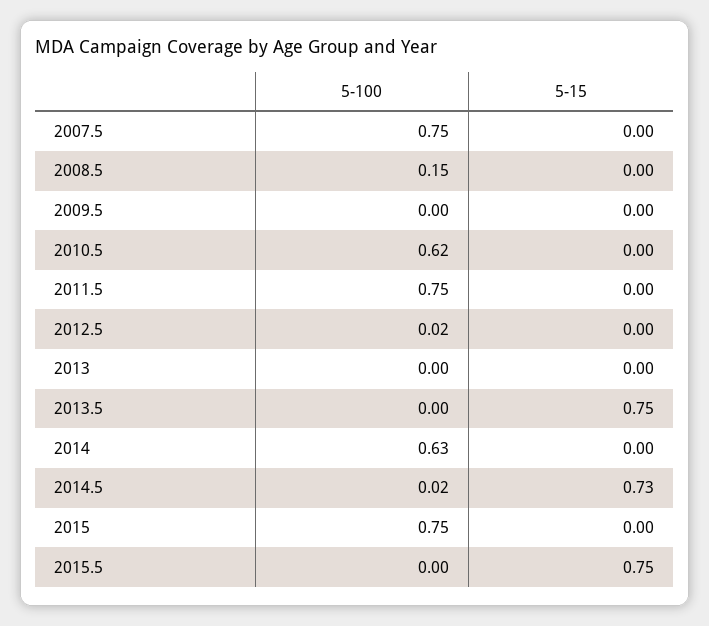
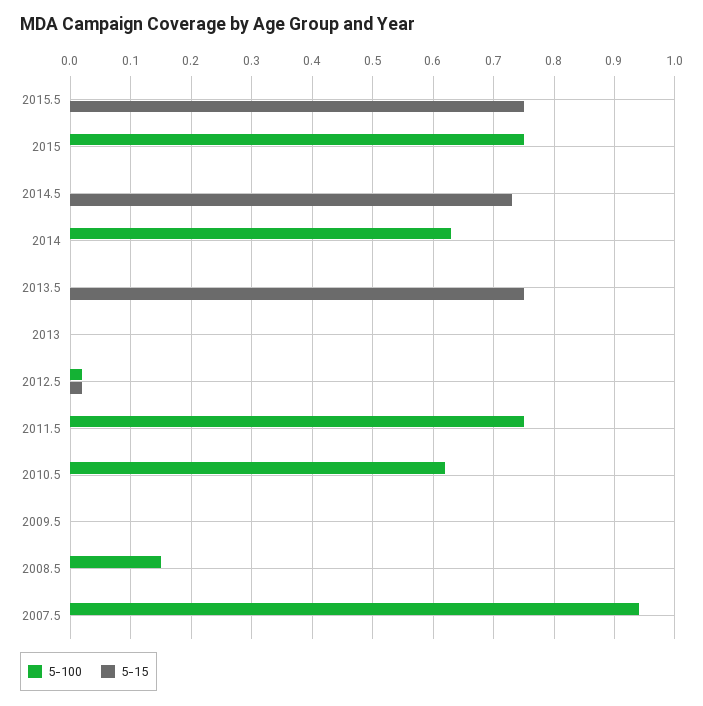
  {
    "5-100": {
-     "2007.5": 0.75,
+     "2007.5": 0.94,
      "2008.5": 0.15,
      "2009.5": 0,
      "2010.5": 0.62,
      "2011.5": 0.75,
      "2012.5": 0.02,
      "2013": 0,
      "2013.5": 0,
      "2014": 0.63,
-     "2014.5": 0.02,
+     "2014.5": 0,
      "2015": 0.75,
      "2015.5": 0
    },
    "5-15": {
      "2007.5": 0,
      "2008.5": 0,
      "2009.5": 0,
      "2010.5": 0,
      "2011.5": 0,
-     "2012.5": 0,
+     "2012.5": 0.02,
      "2013": 0,
      "2013.5": 0.75,
      "2014": 0,
      "2014.5": 0.73,
      "2015": 0,
      "2015.5": 0.75
    }
  }

